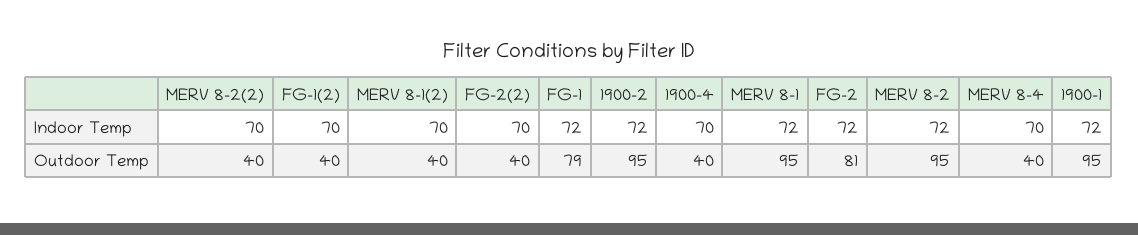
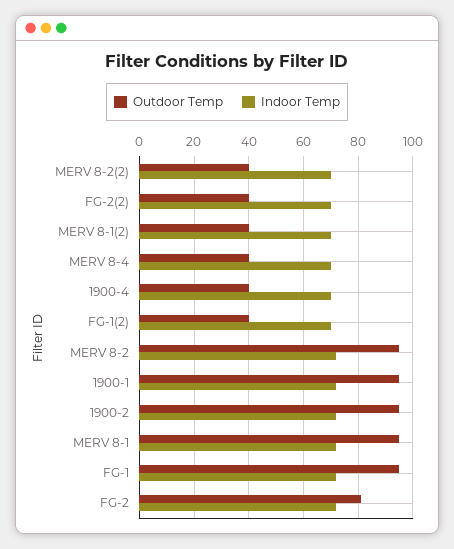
  {
    "Indoor Temp": {
      "MERV 8-2(2)": 70,
      "FG-1(2)": 70,
      "MERV 8-1(2)": 70,
      "FG-2(2)": 70,
      "FG-1": 72,
      "1900-2": 72,
      "1900-4": 70,
      "MERV 8-1": 72,
      "FG-2": 72,
      "MERV 8-2": 72,
      "MERV 8-4": 70,
      "1900-1": 72
    },
    "Outdoor Temp": {
      "MERV 8-2(2)": 40,
      "FG-1(2)": 40,
      "MERV 8-1(2)": 40,
      "FG-2(2)": 40,
-     "FG-1": 79,
+     "FG-1": 95,
      "1900-2": 95,
      "1900-4": 40,
      "MERV 8-1": 95,
      "FG-2": 81,
      "MERV 8-2": 95,
      "MERV 8-4": 40,
      "1900-1": 95
    }
  }

